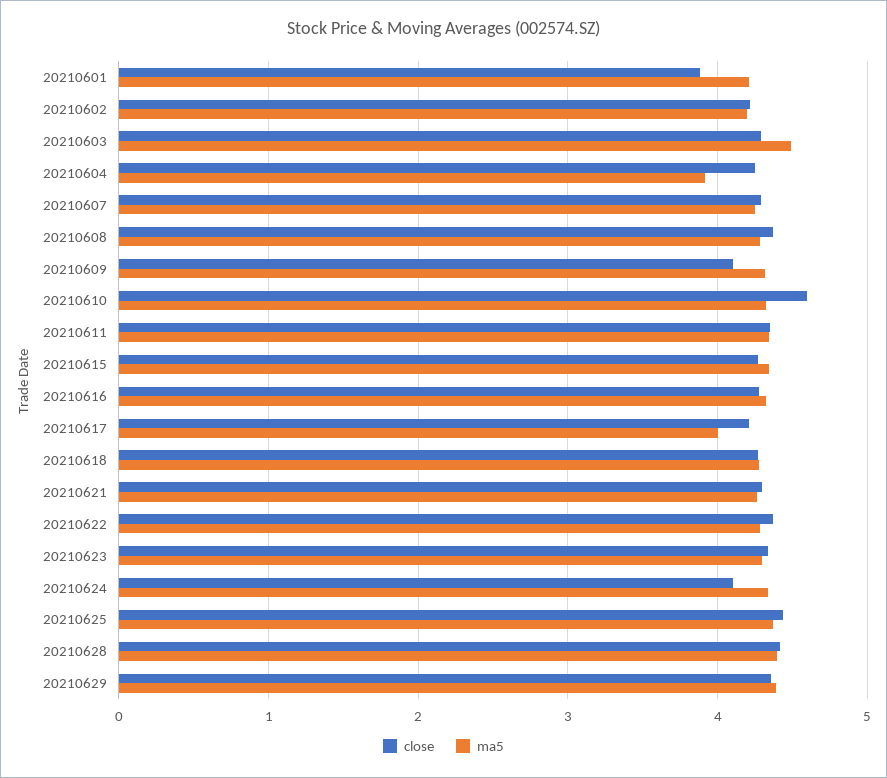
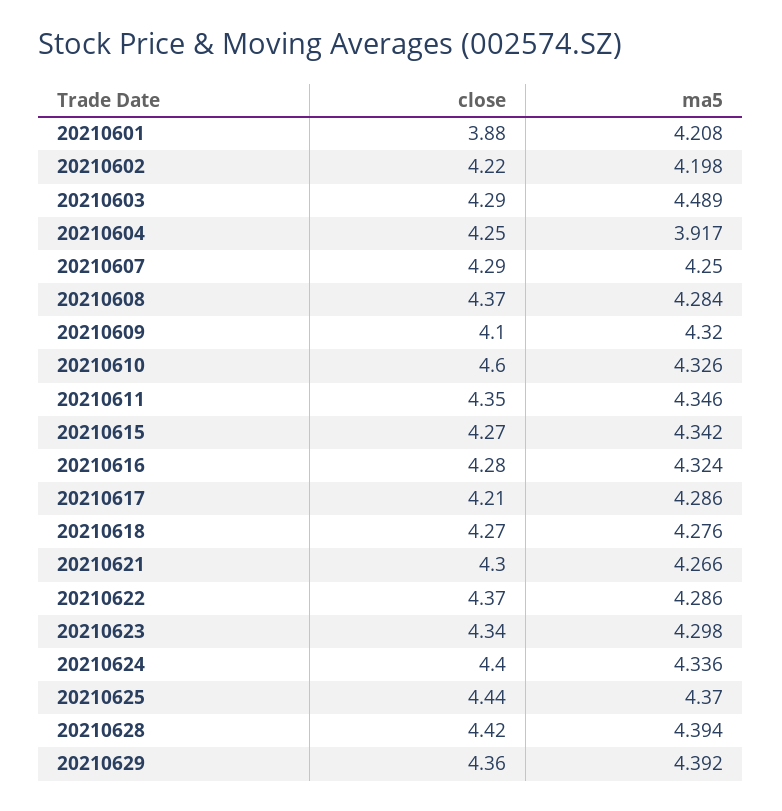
  {
    "close": {
      "20210601": 3.88,
      "20210602": 4.22,
      "20210603": 4.29,
      "20210604": 4.25,
      "20210607": 4.29,
      "20210608": 4.37,
      "20210609": 4.1,
      "20210610": 4.6,
      "20210611": 4.35,
      "20210615": 4.27,
      "20210616": 4.28,
      "20210617": 4.21,
      "20210618": 4.27,
      "20210621": 4.3,
      "20210622": 4.37,
      "20210623": 4.34,
-     "20210624": 4.1,
+     "20210624": 4.4,
      "20210625": 4.44,
      "20210628": 4.42,
      "20210629": 4.36
    },
    "ma5": {
      "20210601": 4.208,
      "20210602": 4.198,
      "20210603": 4.489,
      "20210604": 3.917,
      "20210607": 4.25,
      "20210608": 4.284,
      "20210609": 4.32,
      "20210610": 4.326,
      "20210611": 4.346,
      "20210615": 4.342,
      "20210616": 4.324,
-     "20210617": 4,
+     "20210617": 4.286,
      "20210618": 4.276,
      "20210621": 4.266,
      "20210622": 4.286,
      "20210623": 4.298,
      "20210624": 4.336,
      "20210625": 4.37,
      "20210628": 4.394,
      "20210629": 4.392
    }
  }

